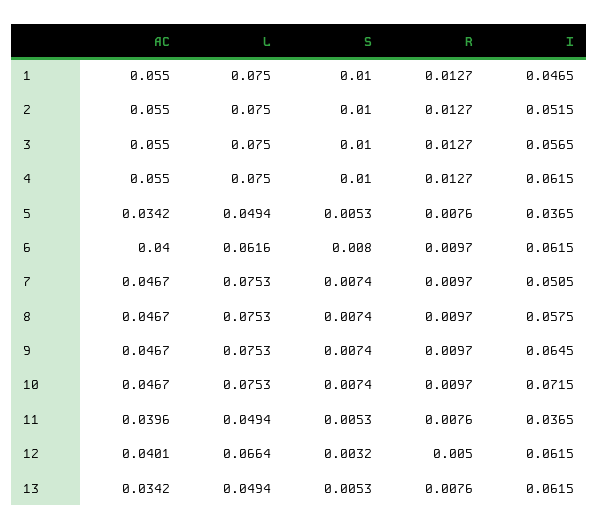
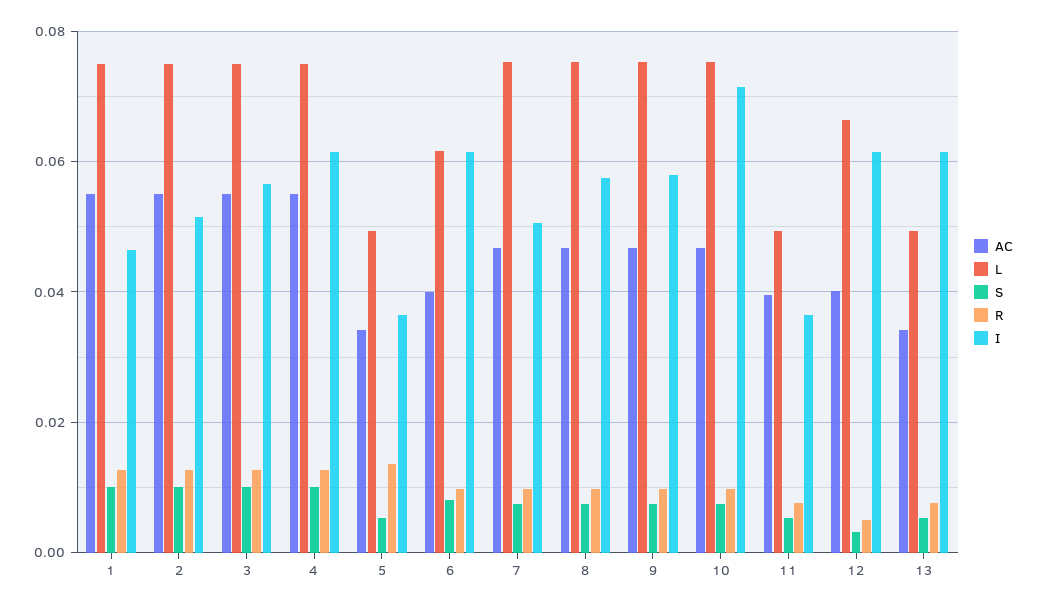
  {
    "AC": {
      "1": 0.055,
      "2": 0.055,
      "3": 0.055,
      "4": 0.055,
      "5": 0.0342,
      "6": 0.04,
      "7": 0.0467,
      "8": 0.0467,
      "9": 0.0467,
      "10": 0.0467,
      "11": 0.0396,
      "12": 0.0401,
      "13": 0.0342
    },
    "L": {
      "1": 0.075,
      "2": 0.075,
      "3": 0.075,
      "4": 0.075,
      "5": 0.0494,
      "6": 0.0616,
      "7": 0.0753,
      "8": 0.0753,
      "9": 0.0753,
      "10": 0.0753,
      "11": 0.0494,
      "12": 0.0664,
      "13": 0.0494
    },
    "S": {
      "1": 0.01,
      "2": 0.01,
      "3": 0.01,
      "4": 0.01,
      "5": 0.0053,
      "6": 0.008,
      "7": 0.0074,
      "8": 0.0074,
      "9": 0.0074,
      "10": 0.0074,
      "11": 0.0053,
      "12": 0.0032,
      "13": 0.0053
    },
    "R": {
      "1": 0.0127,
      "2": 0.0127,
      "3": 0.0127,
      "4": 0.0127,
-     "5": 0.0076,
+     "5": 0.014,
      "6": 0.0097,
      "7": 0.0097,
      "8": 0.0097,
      "9": 0.0097,
      "10": 0.0097,
      "11": 0.0076,
      "12": 0.005,
      "13": 0.0076
    },
    "I": {
      "1": 0.0465,
      "2": 0.0515,
      "3": 0.0565,
      "4": 0.0615,
      "5": 0.0365,
      "6": 0.0615,
      "7": 0.0505,
      "8": 0.0575,
-     "9": 0.0645,
+     "9": 0.058,
      "10": 0.0715,
      "11": 0.0365,
      "12": 0.0615,
      "13": 0.0615
    }
  }

